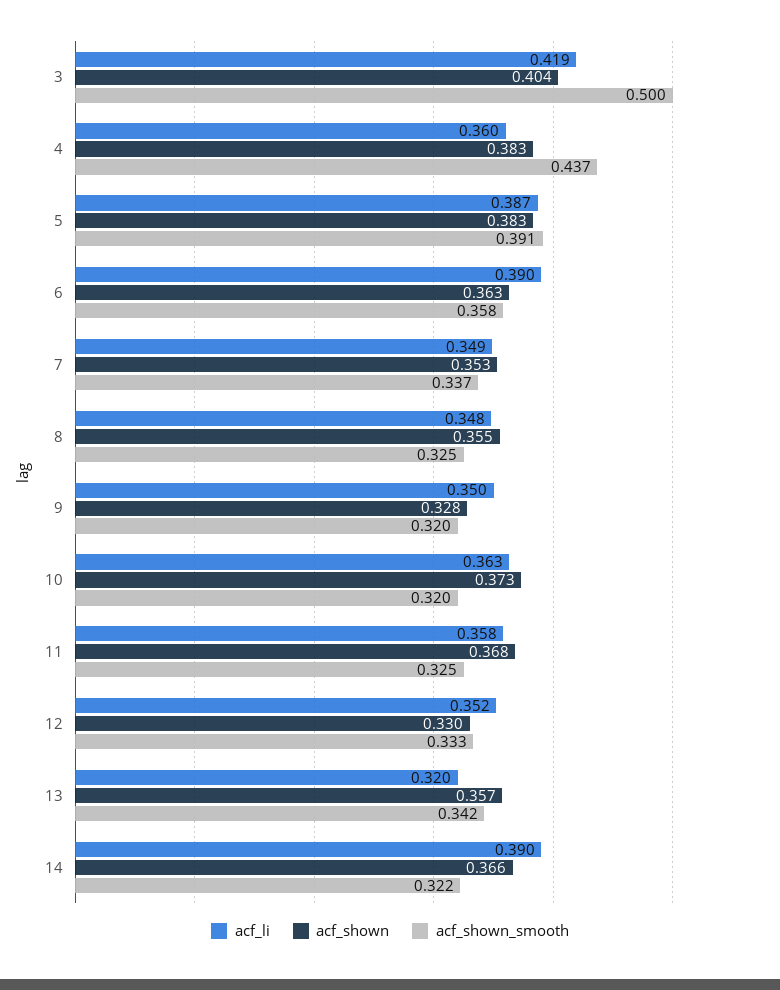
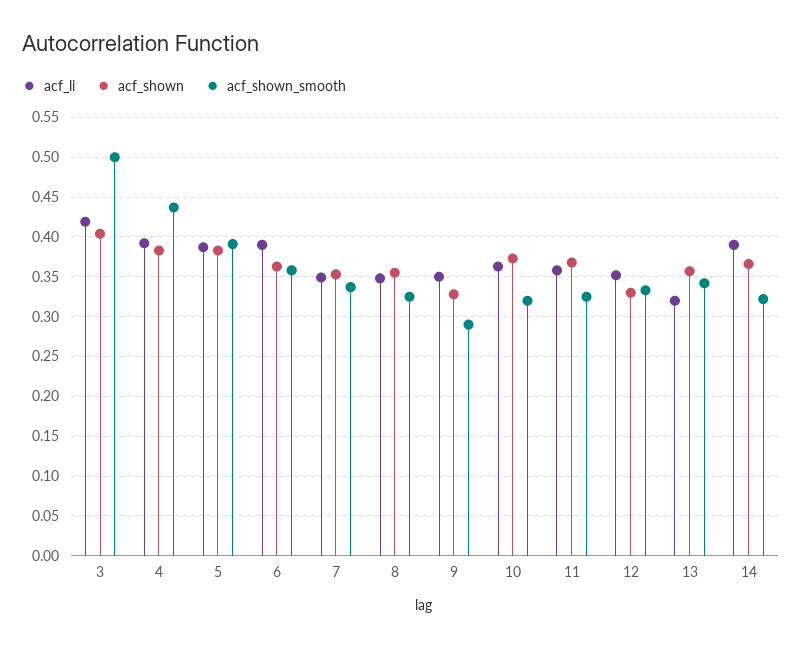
  {
    "acf_li": {
      "3": 0.419,
-     "4": 0.36,
+     "4": 0.39,
      "5": 0.387,
      "6": 0.39,
      "7": 0.349,
      "8": 0.348,
      "9": 0.35,
      "10": 0.363,
      "11": 0.358,
      "12": 0.352,
      "13": 0.32,
      "14": 0.39
    },
    "acf_shown": {
      "3": 0.404,
      "4": 0.383,
      "5": 0.383,
      "6": 0.363,
      "7": 0.353,
      "8": 0.355,
      "9": 0.328,
      "10": 0.373,
      "11": 0.368,
      "12": 0.33,
      "13": 0.357,
      "14": 0.366
    },
    "acf_shown_smooth": {
      "3": 0.5,
      "4": 0.437,
      "5": 0.391,
      "6": 0.358,
      "7": 0.337,
      "8": 0.325,
-     "9": 0.32,
+     "9": 0.29,
      "10": 0.32,
      "11": 0.325,
      "12": 0.333,
      "13": 0.342,
      "14": 0.322
    }
  }

